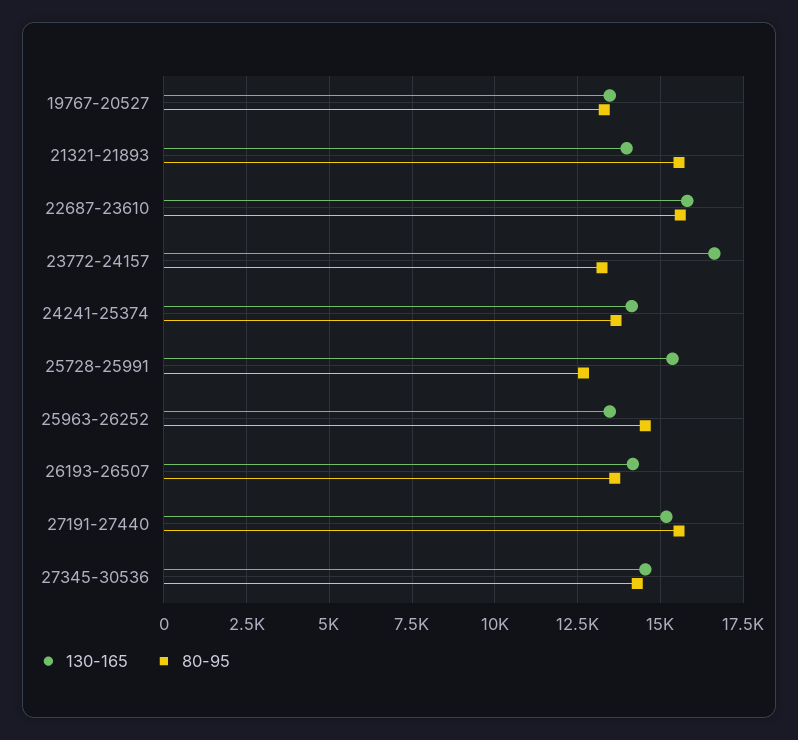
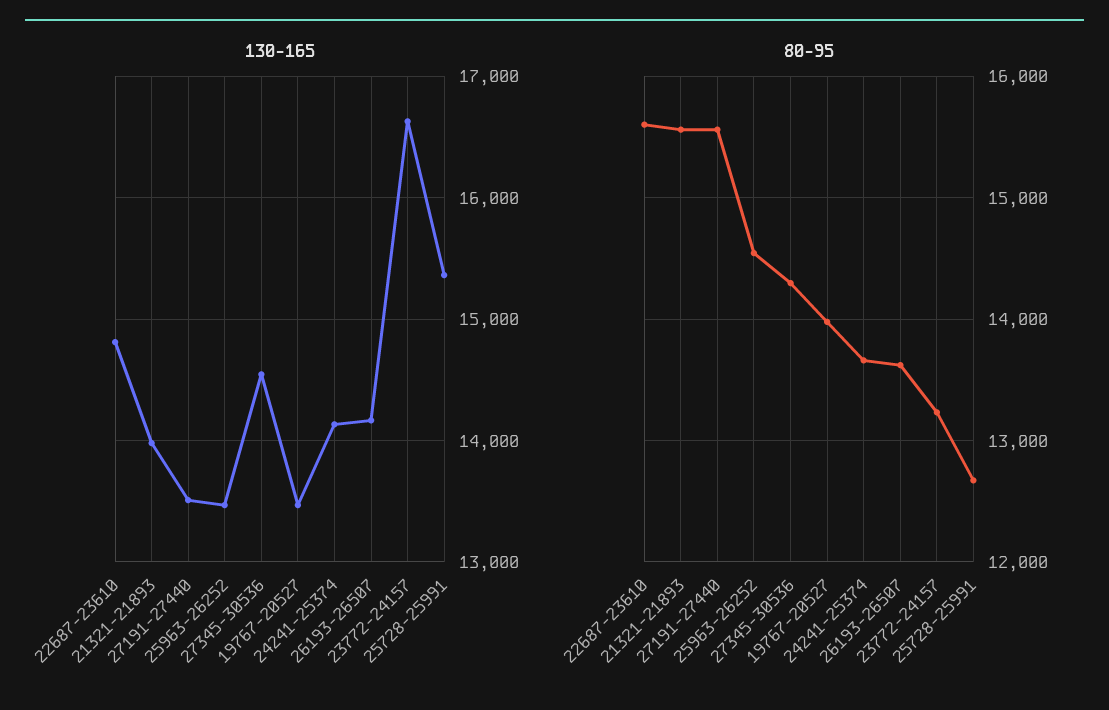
  {
    "130-165": {
      "19767-20527": 13500,
      "21321-21893": 14000,
-     "22687-23610": 15750,
+     "22687-23610": 14800,
      "23772-24157": 16600,
      "24241-25374": 14100,
      "25728-25991": 15400,
      "25963-26252": 13500,
      "26193-26507": 14200,
-     "27191-27440": 15250,
+     "27191-27440": 13500,
      "27345-30536": 14500
    },
    "80-95": {
-     "19767-20527": 13250,
+     "19767-20527": 14000,
      "21321-21893": 15600,
      "22687-23610": 15600,
      "23772-24157": 13200,
      "24241-25374": 13700,
      "25728-25991": 12700,
      "25963-26252": 14500,
      "26193-26507": 13600,
      "27191-27440": 15600,
      "27345-30536": 14300
    }
  }

